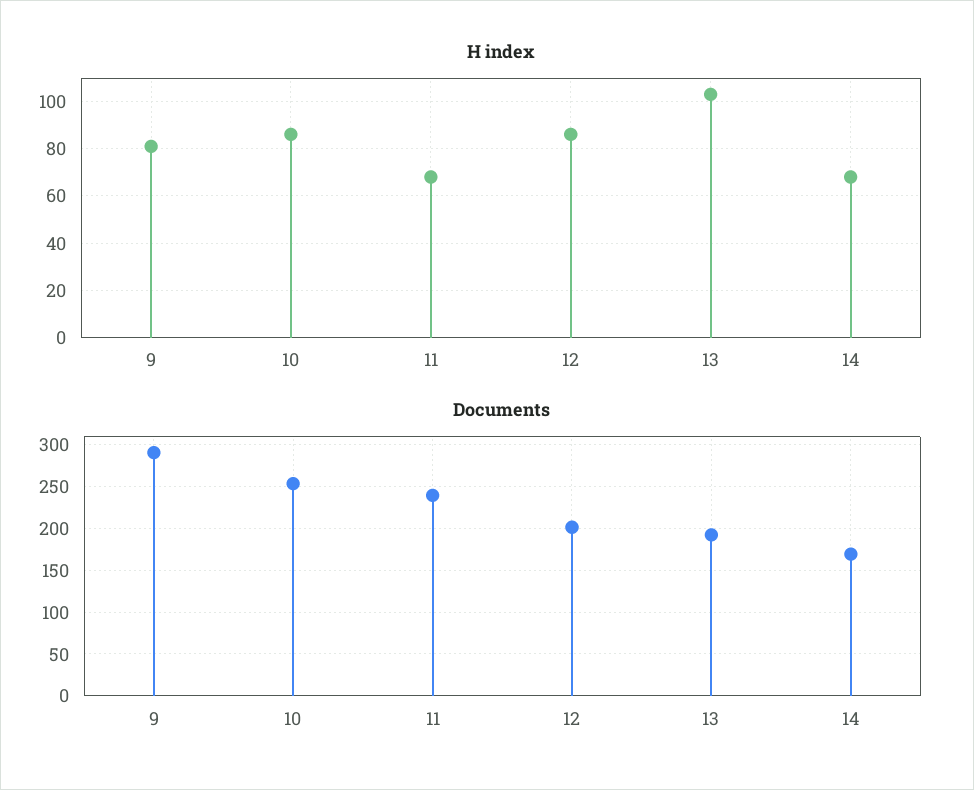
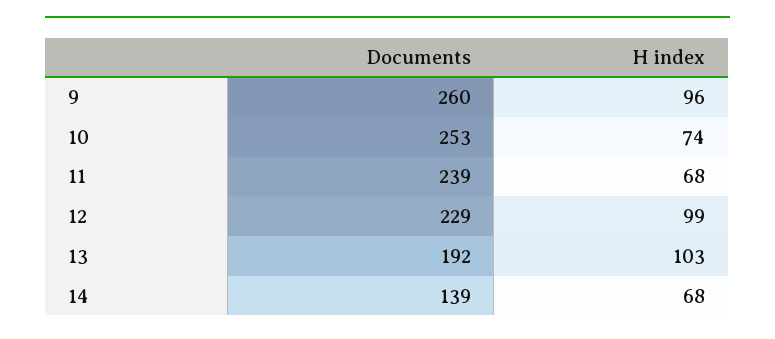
  {
    "H index": {
-     "9": 80,
+     "9": 96,
-     "10": 85,
+     "10": 74,
      "11": 68,
-     "12": 85,
+     "12": 99,
      "13": 103,
      "14": 68
    },
    "Documents": {
-     "9": 290,
+     "9": 260,
      "10": 253,
      "11": 239,
-     "12": 200,
+     "12": 229,
      "13": 192,
-     "14": 170
+     "14": 139
    }
  }

